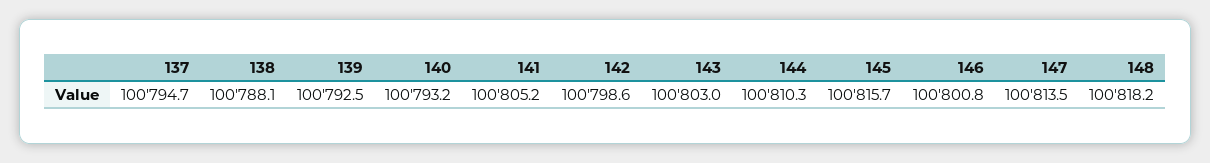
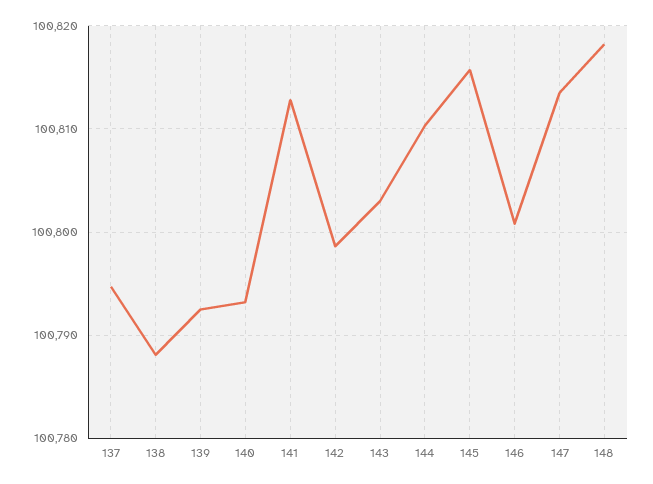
  {
    "137": 100794.7,
    "138": 100788.1,
    "139": 100792.5,
    "140": 100793.2,
-   "141": 100805.2,
+   "141": 100813,
    "142": 100798.6,
    "143": 100803,
    "144": 100810.3,
    "145": 100815.7,
    "146": 100800.8,
    "147": 100813.5,
    "148": 100818.2
  }

